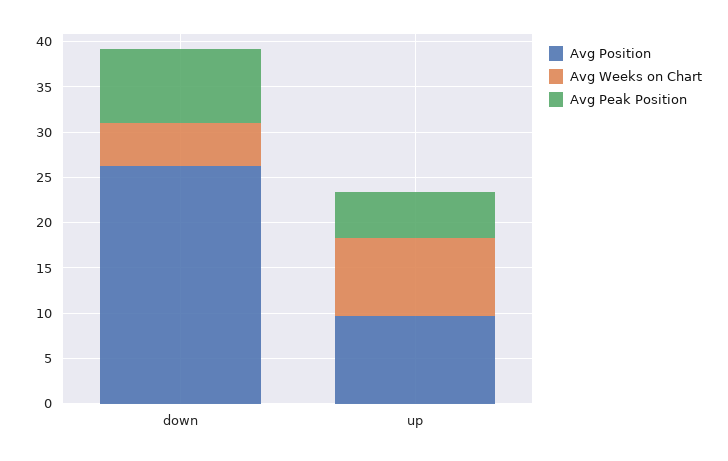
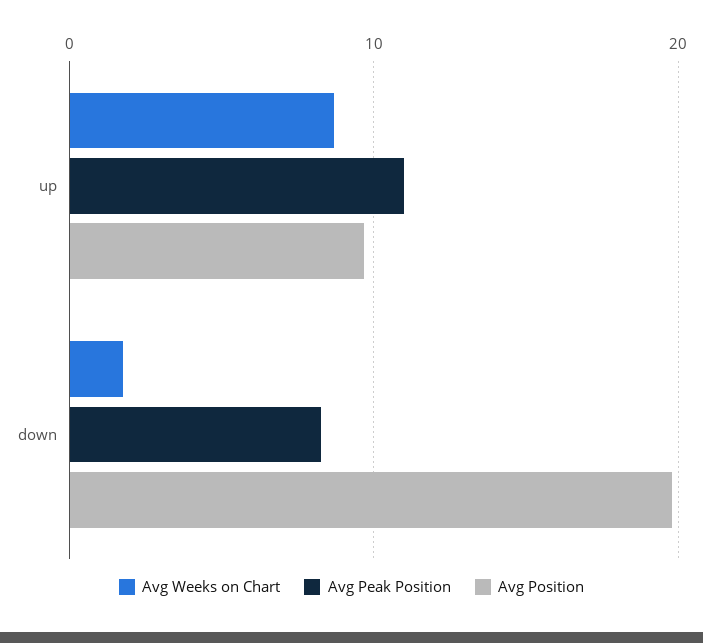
  {
    "Avg Position": {
-     "down": 26,
+     "down": 20,
      "up": 10
    },
    "Avg Weeks on Chart": {
-     "down": 5,
+     "down": 2,
      "up": 9
    },
    "Avg Peak Position": {
      "down": 8,
-     "up": 5
+     "up": 11
    }
  }

